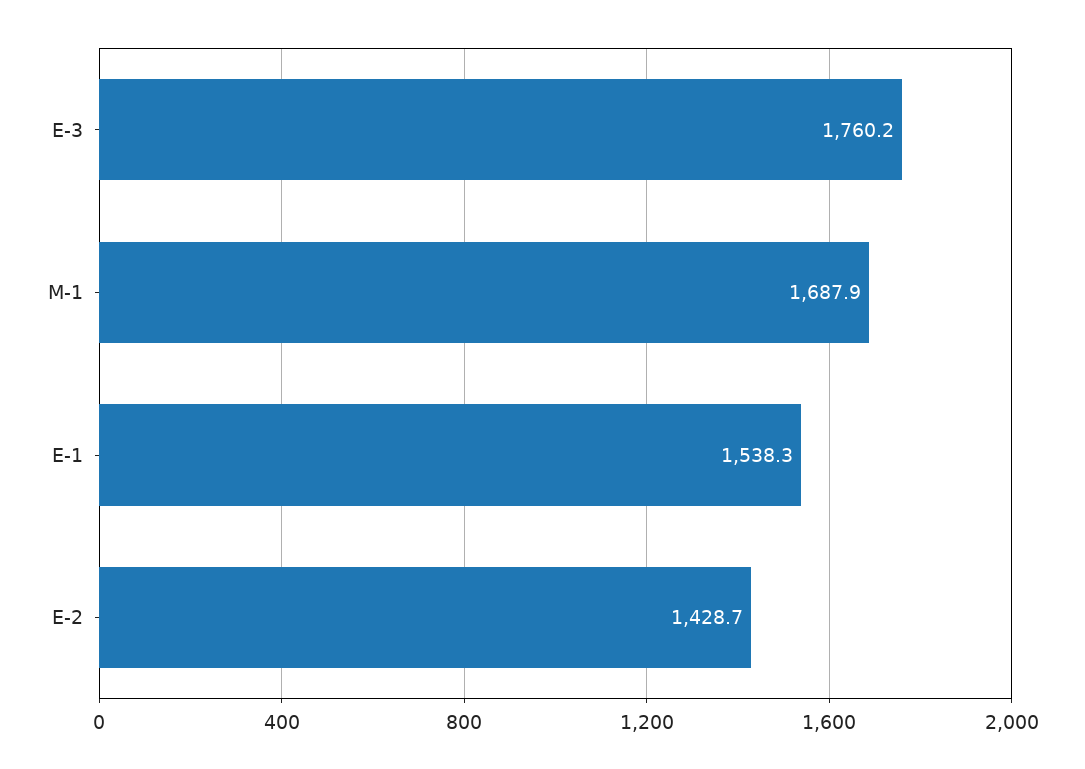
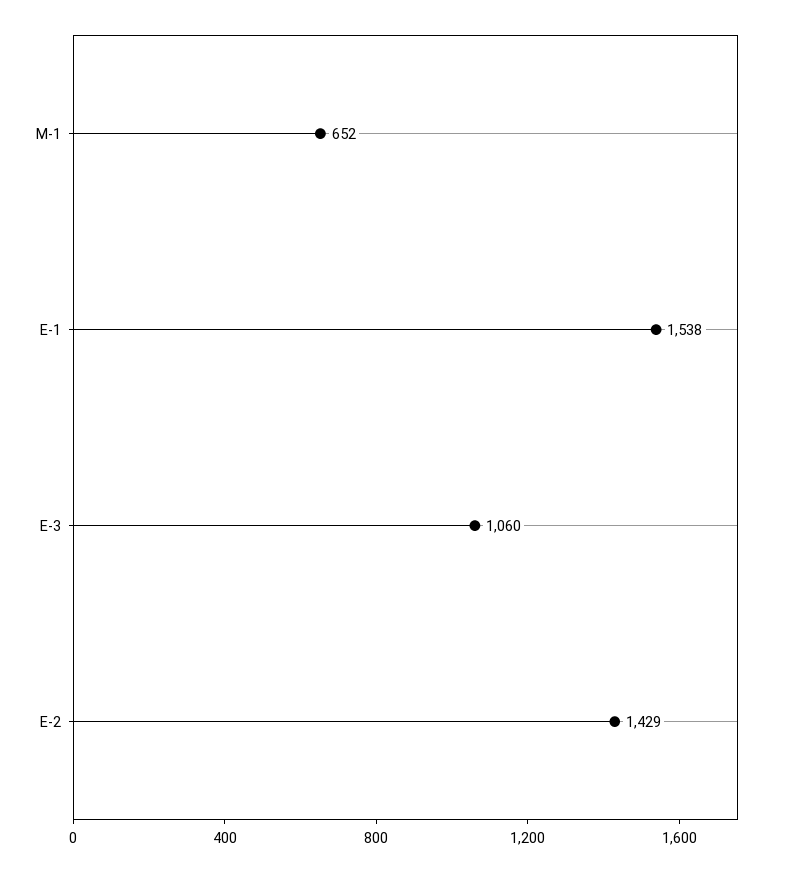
  {
-   "E-3": 1760.2,
+   "E-3": 1060,
-   "M-1": 1687.9,
+   "M-1": 652,
    "E-1": 1538.3,
    "E-2": 1428.7
  }

